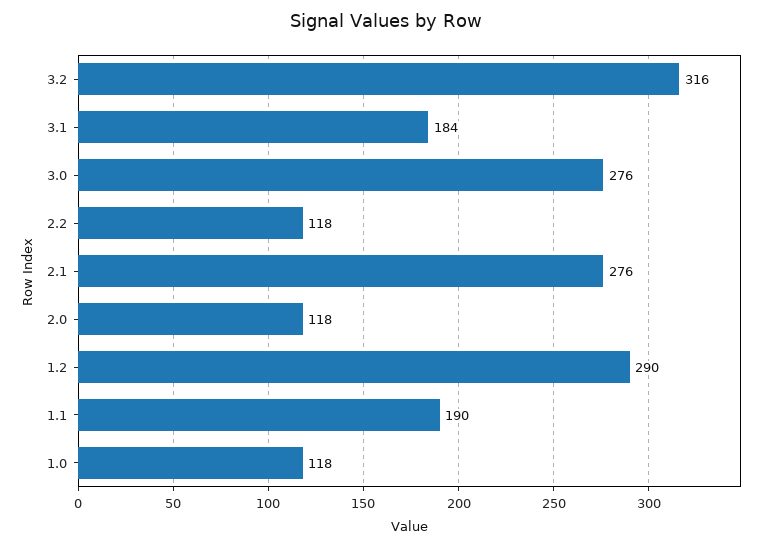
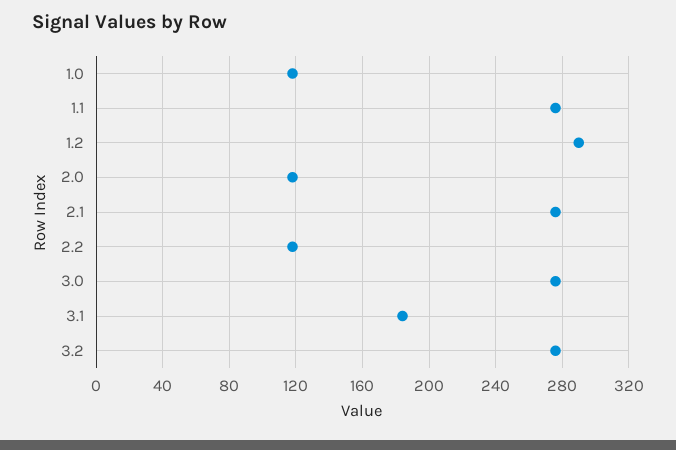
  {
-   "3.2": 316,
+   "3.2": 275,
    "3.1": 184,
    "3.0": 276,
    "2.2": 118,
    "2.1": 276,
    "2.0": 118,
    "1.2": 290,
-   "1.1": 190,
+   "1.1": 275,
    "1.0": 118
  }

